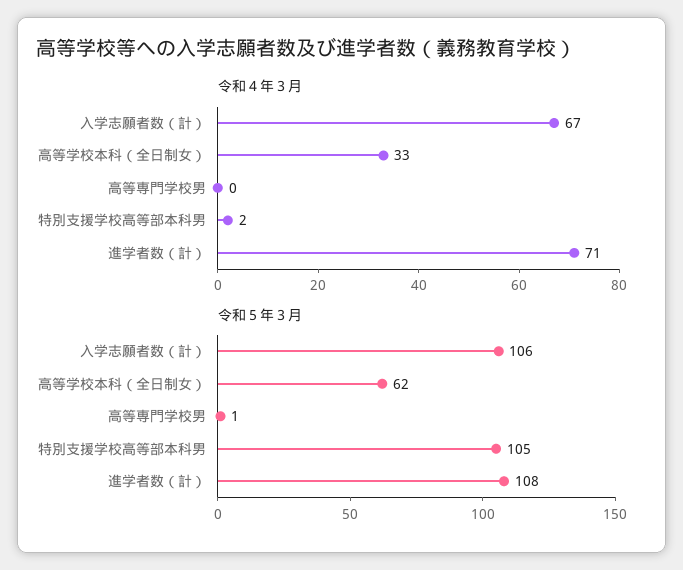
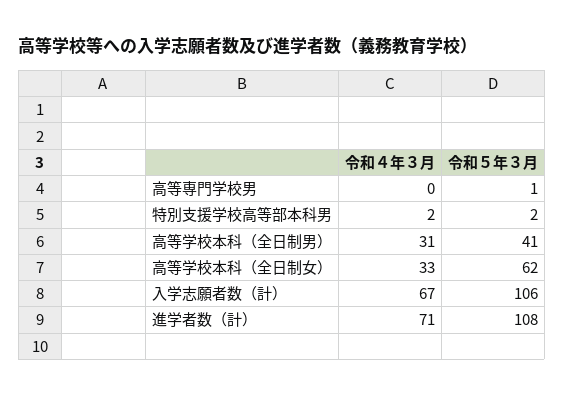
  {
    "令和４年３月": {
      "入学志願者数（計）": 67,
      "高等学校本科（全日制女）": 33,
      "高等専門学校男": 0,
      "特別支援学校高等部本科男": 2,
-     "進学者数（計）": 71
+     "進学者数（計）": 71,
+     "高等学校本科（全日制男）": 31
    },
    "令和５年３月": {
      "入学志願者数（計）": 106,
      "高等学校本科（全日制女）": 62,
      "高等専門学校男": 1,
-     "特別支援学校高等部本科男": 105,
+     "特別支援学校高等部本科男": 2,
-     "進学者数（計）": 108
+     "進学者数（計）": 108,
+     "高等学校本科（全日制男）": 41
    }
  }

